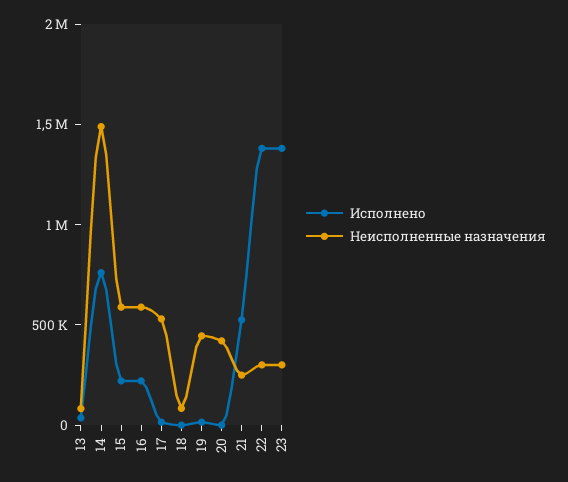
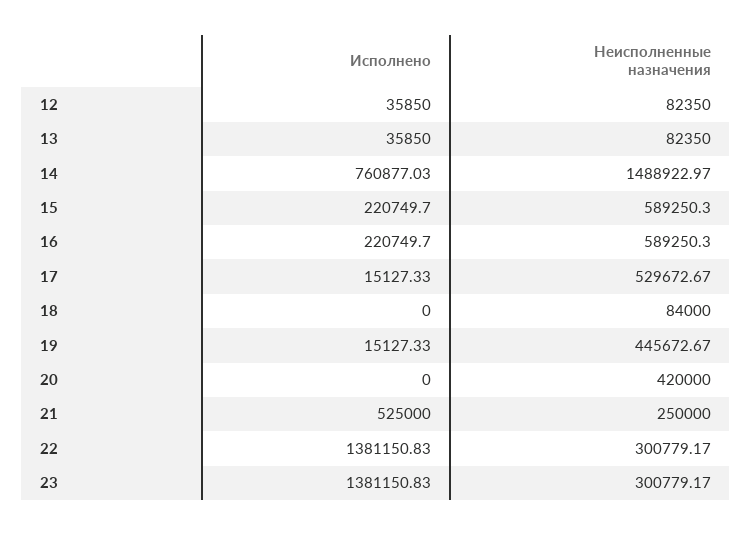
  {
    "Исполнено": {
      "13": 35850,
      "14": 760877.03,
      "15": 220749.7,
      "16": 220749.7,
      "17": 15127.33,
      "18": 0,
      "19": 15127.33,
      "20": 0,
      "21": 525000,
      "22": 1381150.83,
-     "23": 1381150.83
+     "23": 1381150.83,
+     "12": 35850
    },
    "Неисполненные назначения": {
      "13": 82350,
      "14": 1488922.97,
      "15": 589250.3,
      "16": 589250.3,
      "17": 529672.67,
      "18": 84000,
      "19": 445672.67,
      "20": 420000,
      "21": 250000,
      "22": 300779.17,
-     "23": 300779.17
+     "23": 300779.17,
+     "12": 82350
    }
  }

